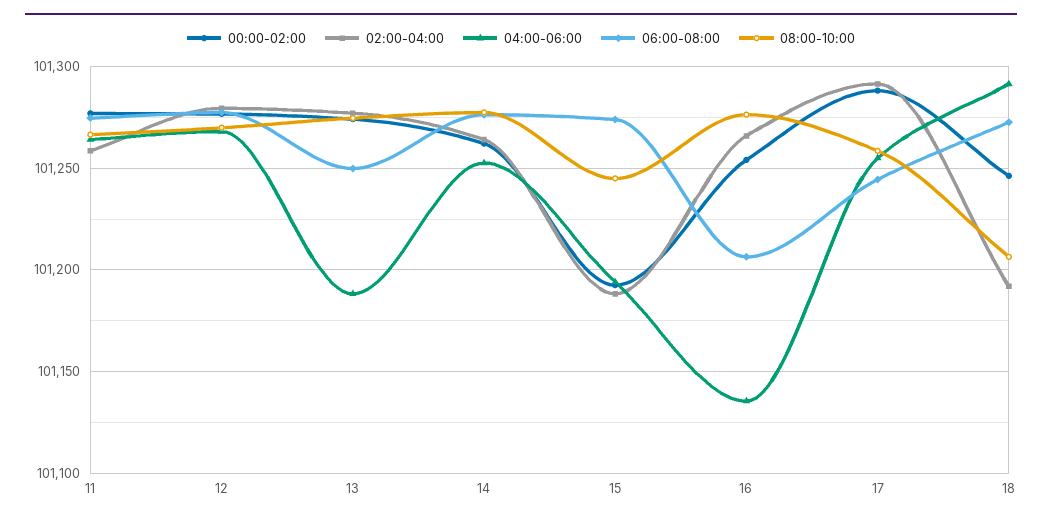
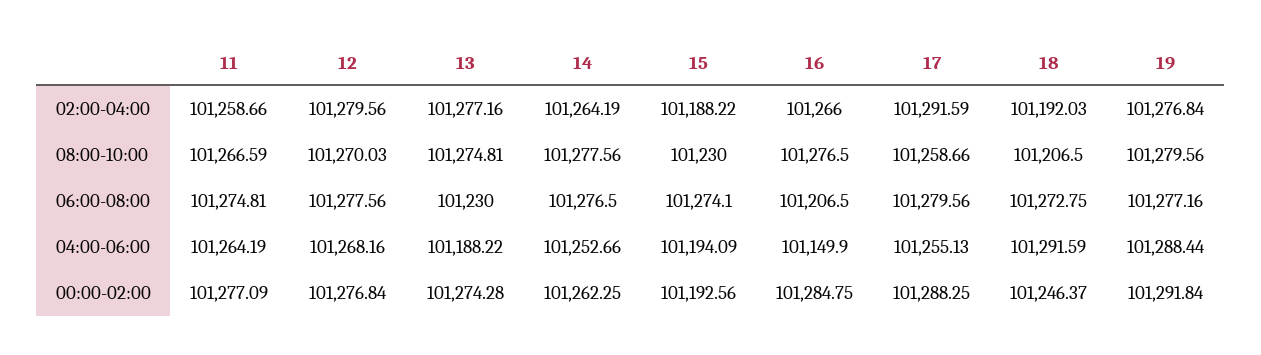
  {
    "00:00-02:00": {
      "11": 101277.09,
      "12": 101276.84,
      "13": 101274.28,
      "14": 101262.25,
      "15": 101192.56,
-     "16": 101255,
+     "16": 101284.75,
      "17": 101288.25,
-     "18": 101246.37
+     "18": 101246.37,
+     "19": 101291.84
    },
    "02:00-04:00": {
      "11": 101258.66,
      "12": 101279.56,
      "13": 101277.16,
      "14": 101264.19,
      "15": 101188.22,
      "16": 101266,
      "17": 101291.59,
-     "18": 101192.03
+     "18": 101192.03,
+     "19": 101276.84
    },
    "04:00-06:00": {
      "11": 101264.19,
      "12": 101268.16,
      "13": 101188.22,
      "14": 101252.66,
      "15": 101194.09,
-     "16": 101135,
+     "16": 101149.9,
      "17": 101255.13,
-     "18": 101291.59
+     "18": 101291.59,
+     "19": 101288.44
    },
    "06:00-08:00": {
      "11": 101274.81,
      "12": 101277.56,
-     "13": 101250,
+     "13": 101230,
      "14": 101276.5,
      "15": 101274.1,
      "16": 101206.5,
-     "17": 101245,
+     "17": 101279.56,
-     "18": 101272.75
+     "18": 101272.75,
+     "19": 101277.16
    },
    "08:00-10:00": {
      "11": 101266.59,
      "12": 101270.03,
      "13": 101274.81,
      "14": 101277.56,
-     "15": 101245,
+     "15": 101230,
      "16": 101276.5,
      "17": 101258.66,
-     "18": 101206.5
+     "18": 101206.5,
+     "19": 101279.56
    }
  }

